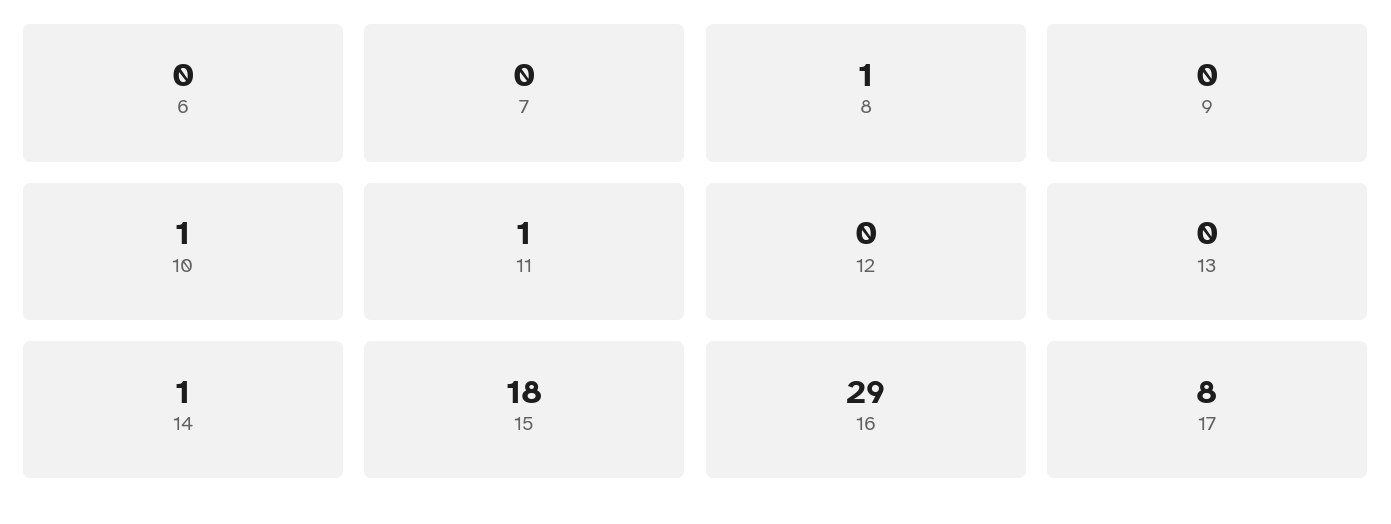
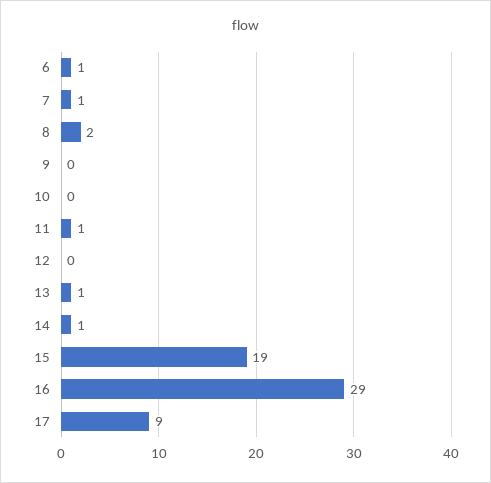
  {
-   "6": 0,
+   "6": 1,
-   "7": 0,
+   "7": 1,
-   "8": 1,
+   "8": 2,
    "9": 0,
-   "10": 1,
+   "10": 0,
    "11": 1,
    "12": 0,
-   "13": 0,
+   "13": 1,
    "14": 1,
-   "15": 18,
+   "15": 19,
    "16": 29,
-   "17": 8
+   "17": 9
  }

